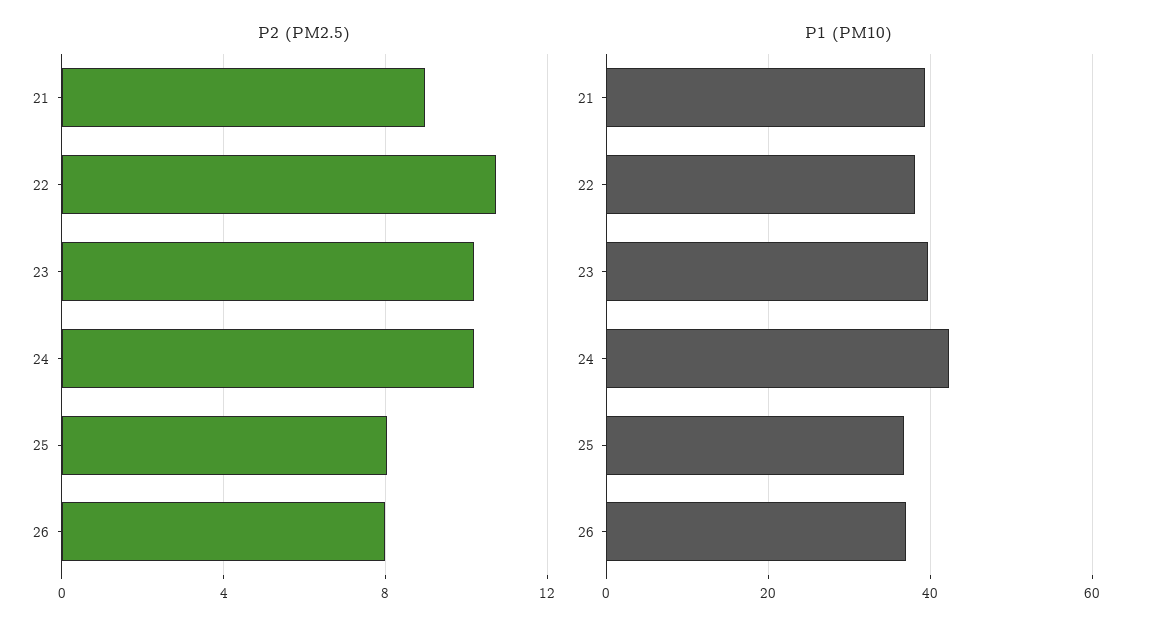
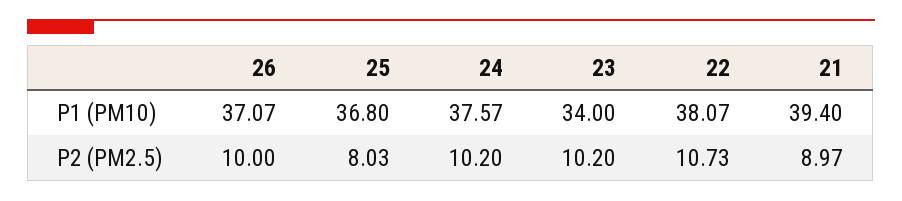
  {
    "P2 (PM2.5)": {
      "21": 8.97,
      "22": 10.73,
      "23": 10.2,
      "24": 10.2,
      "25": 8.03,
-     "26": 8
+     "26": 10
    },
    "P1 (PM10)": {
      "21": 39.4,
      "22": 38.07,
-     "23": 40,
+     "23": 34,
-     "24": 42,
+     "24": 37.57,
      "25": 36.8,
      "26": 37.07
    }
  }

